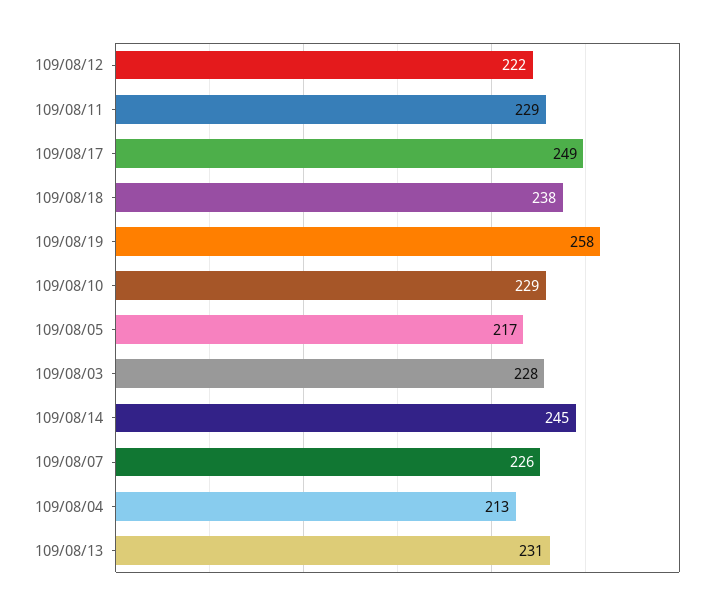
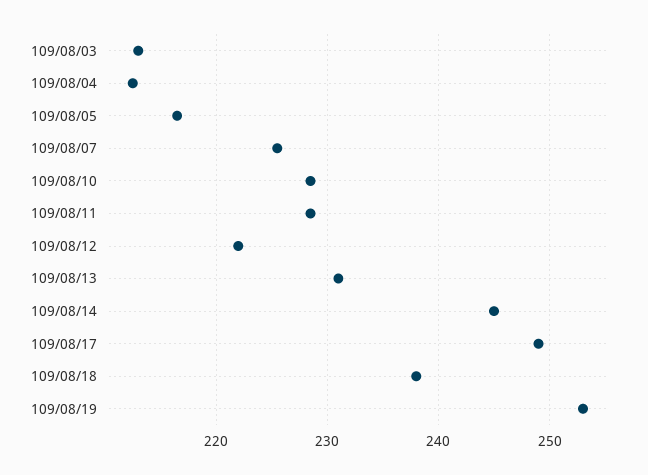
  {
    "109/08/12": 222,
    "109/08/11": 229,
    "109/08/17": 249,
    "109/08/18": 238,
-   "109/08/19": 258,
+   "109/08/19": 253,
    "109/08/10": 229,
    "109/08/05": 217,
-   "109/08/03": 228,
+   "109/08/03": 213,
    "109/08/14": 245,
    "109/08/07": 226,
    "109/08/04": 213,
    "109/08/13": 231
  }

